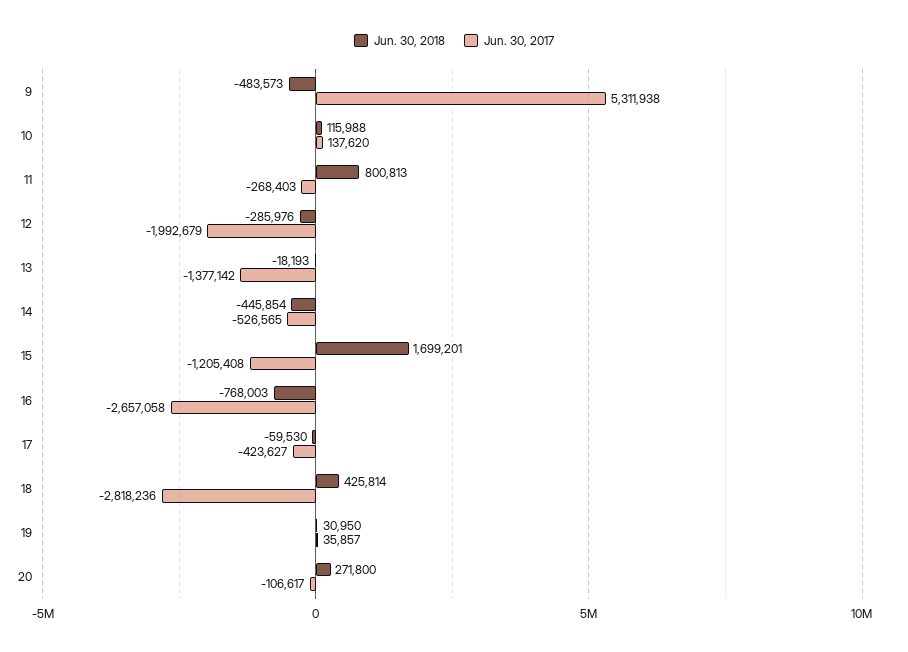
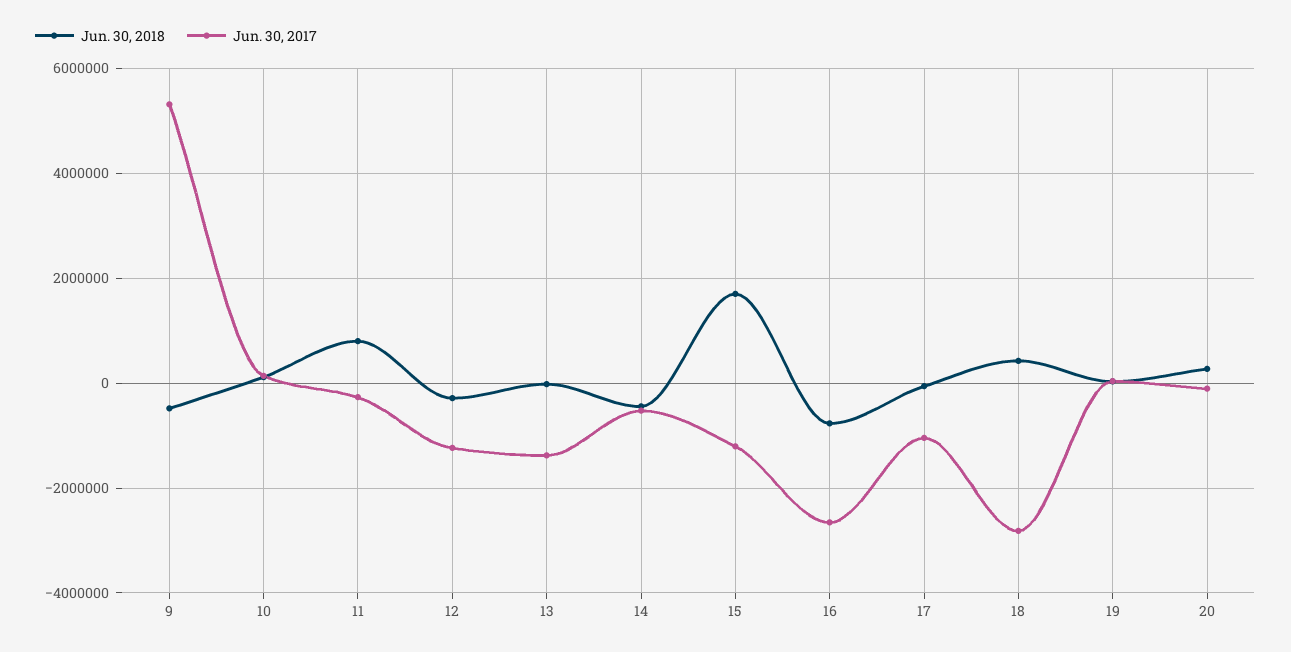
  {
    "Jun. 30, 2018": {
      "9": -483573,
      "10": 115988,
      "11": 800813,
      "12": -285976,
      "13": -18193,
      "14": -445854,
      "15": 1699201,
      "16": -768003,
      "17": -59530,
      "18": 425814,
      "19": 30950,
      "20": 271800
    },
    "Jun. 30, 2017": {
      "9": 5311938,
      "10": 137620,
      "11": -268403,
-     "12": -1992679,
+     "12": -1200000,
      "13": -1377142,
      "14": -526565,
      "15": -1205408,
      "16": -2657058,
-     "17": -423627,
+     "17": -1000000,
      "18": -2818236,
      "19": 35857,
      "20": -106617
    }
  }

